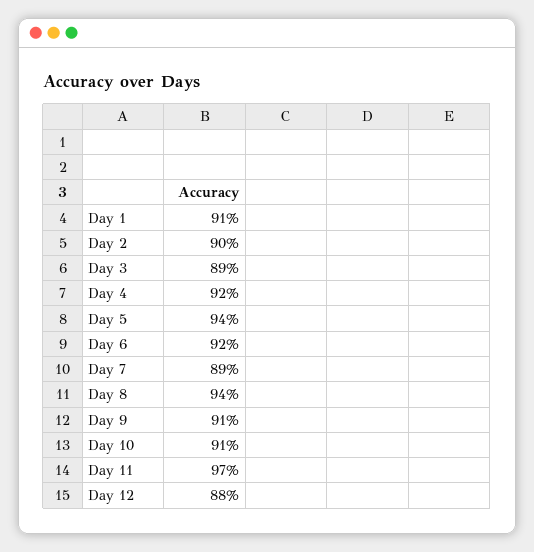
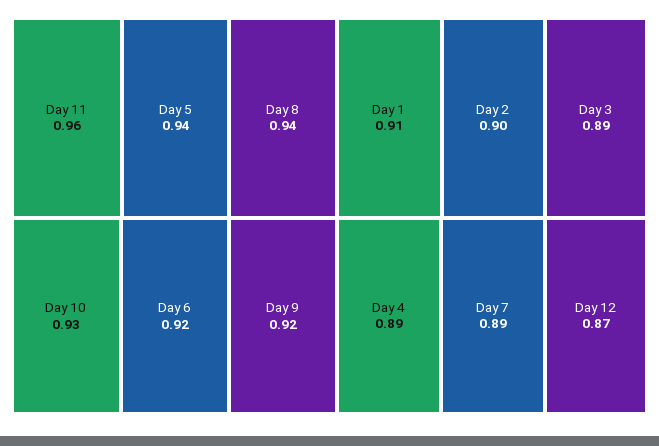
  {
    "Day 1": 0.91,
    "Day 2": 0.9,
    "Day 3": 0.89,
-   "Day 4": 0.92,
+   "Day 4": 0.89,
    "Day 5": 0.94,
    "Day 6": 0.92,
    "Day 7": 0.89,
    "Day 8": 0.94,
-   "Day 9": 0.91,
+   "Day 9": 0.92,
-   "Day 10": 0.91,
+   "Day 10": 0.93,
-   "Day 11": 0.97,
+   "Day 11": 0.96,
-   "Day 12": 0.88
+   "Day 12": 0.87
  }

